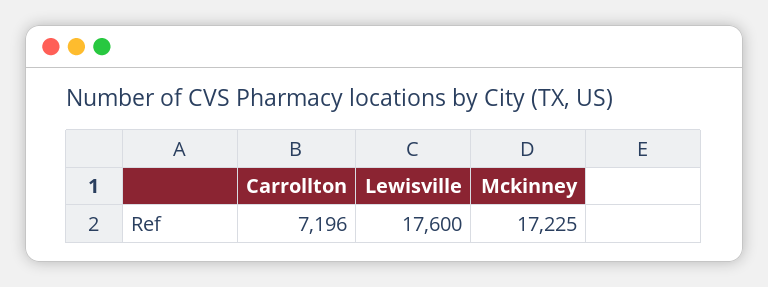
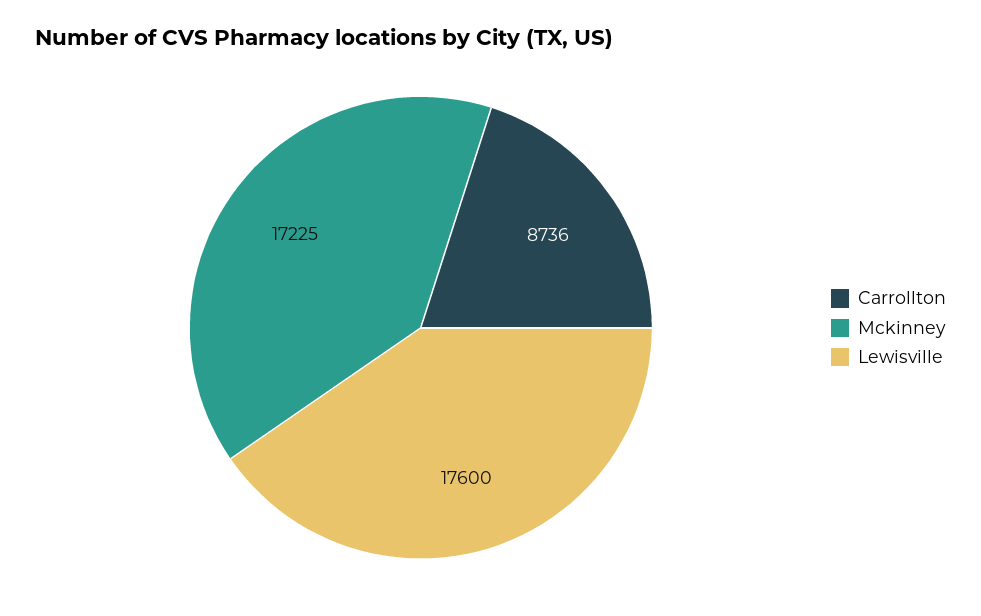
  {
-   "Carrollton": 7196,
+   "Carrollton": 8736,
    "Lewisville": 17600,
    "Mckinney": 17225
  }

